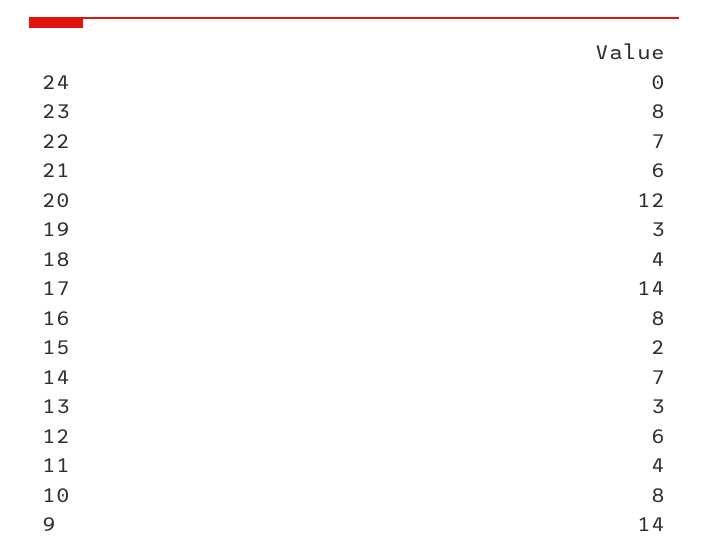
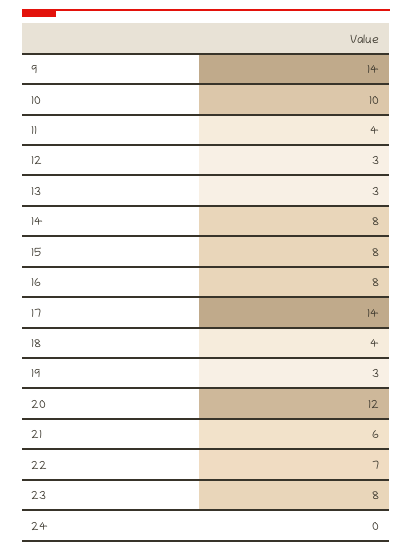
  {
    "24": 0,
    "23": 8,
    "22": 7,
    "21": 6,
    "20": 12,
    "19": 3,
    "18": 4,
    "17": 14,
    "16": 8,
-   "15": 2,
+   "15": 8,
-   "14": 7,
+   "14": 8,
    "13": 3,
-   "12": 6,
+   "12": 3,
    "11": 4,
-   "10": 8,
+   "10": 10,
    "9": 14
  }

